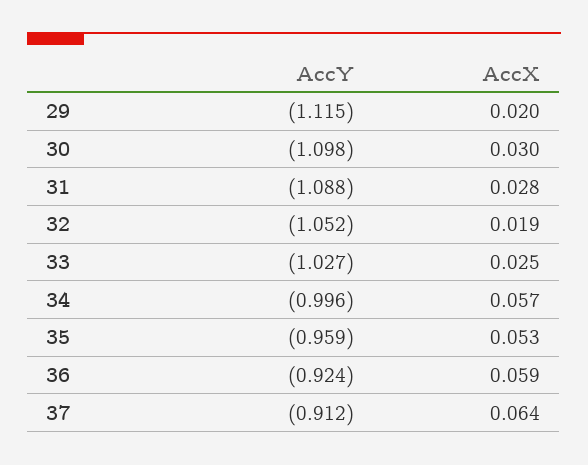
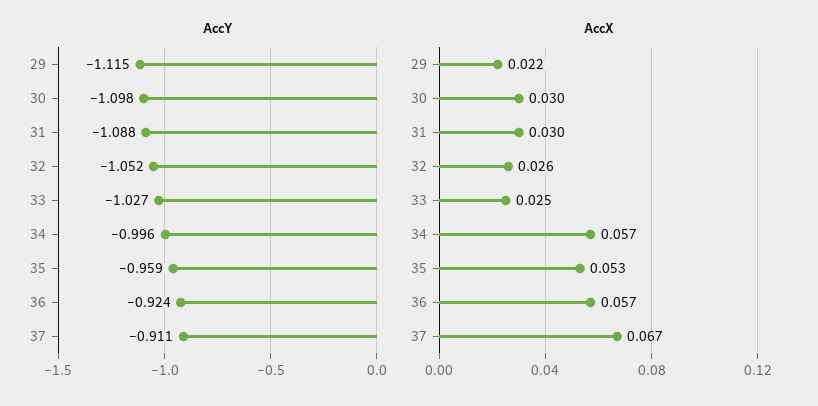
  {
    "AccY": {
      "29": -1.115,
      "30": -1.098,
      "31": -1.088,
      "32": -1.052,
      "33": -1.027,
      "34": -0.996,
      "35": -0.959,
      "36": -0.924,
-     "37": -0.912
+     "37": -0.911
    },
    "AccX": {
-     "29": 0.02,
+     "29": 0.022,
      "30": 0.03,
-     "31": 0.028,
+     "31": 0.03,
-     "32": 0.019,
+     "32": 0.026,
      "33": 0.025,
      "34": 0.057,
      "35": 0.053,
-     "36": 0.059,
+     "36": 0.057,
-     "37": 0.064
+     "37": 0.067
    }
  }

